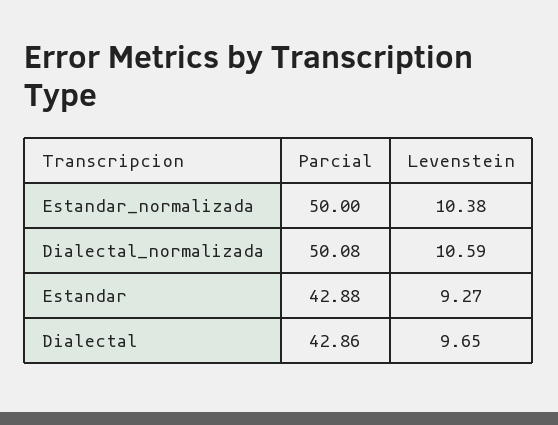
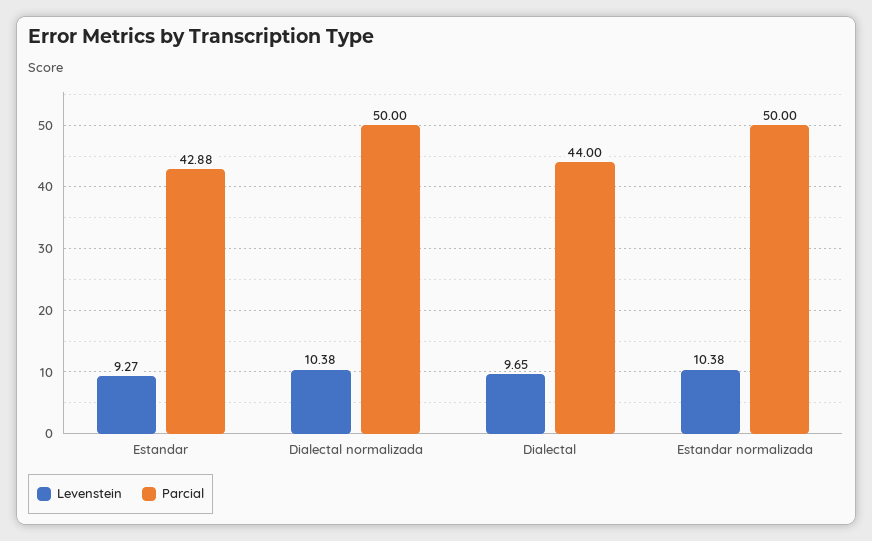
  {
    "Parcial": {
      "Estandar_normalizada": 50,
-     "Dialectal_normalizada": 50.08,
+     "Dialectal_normalizada": 50,
      "Estandar": 42.88,
-     "Dialectal": 42.86
+     "Dialectal": 44
    },
    "Levenstein": {
      "Estandar_normalizada": 10.38,
-     "Dialectal_normalizada": 10.59,
+     "Dialectal_normalizada": 10.38,
      "Estandar": 9.27,
      "Dialectal": 9.65
    }
  }

